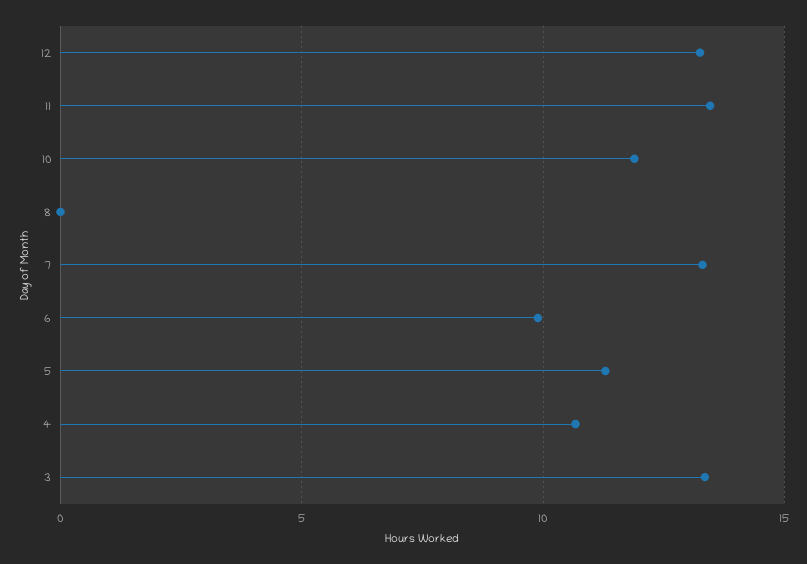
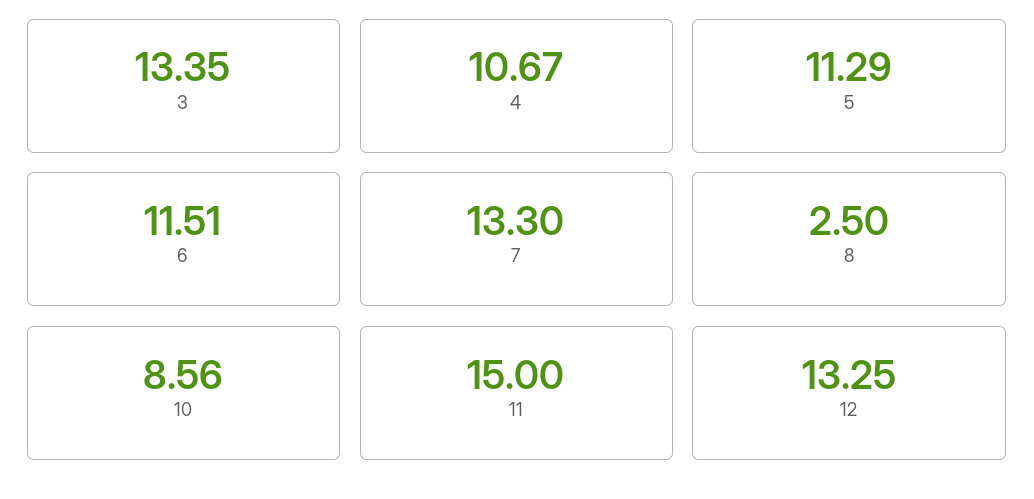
  {
    "12": 13.25,
-   "11": 13.5,
+   "11": 15,
-   "10": 12,
+   "10": 8.56,
-   "8": 0,
+   "8": 2.5,
    "7": 13.3,
-   "6": 10,
+   "6": 11.51,
    "5": 11.29,
    "4": 10.67,
    "3": 13.35
  }

